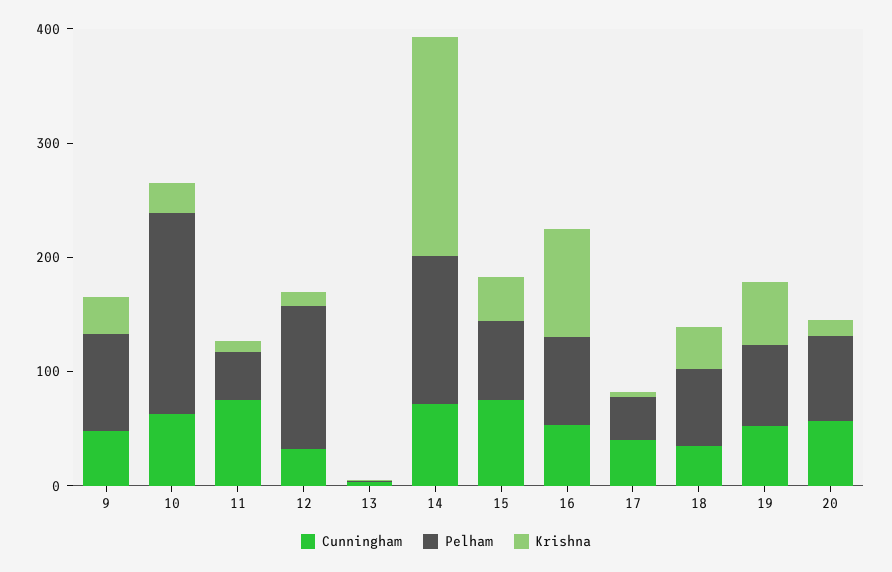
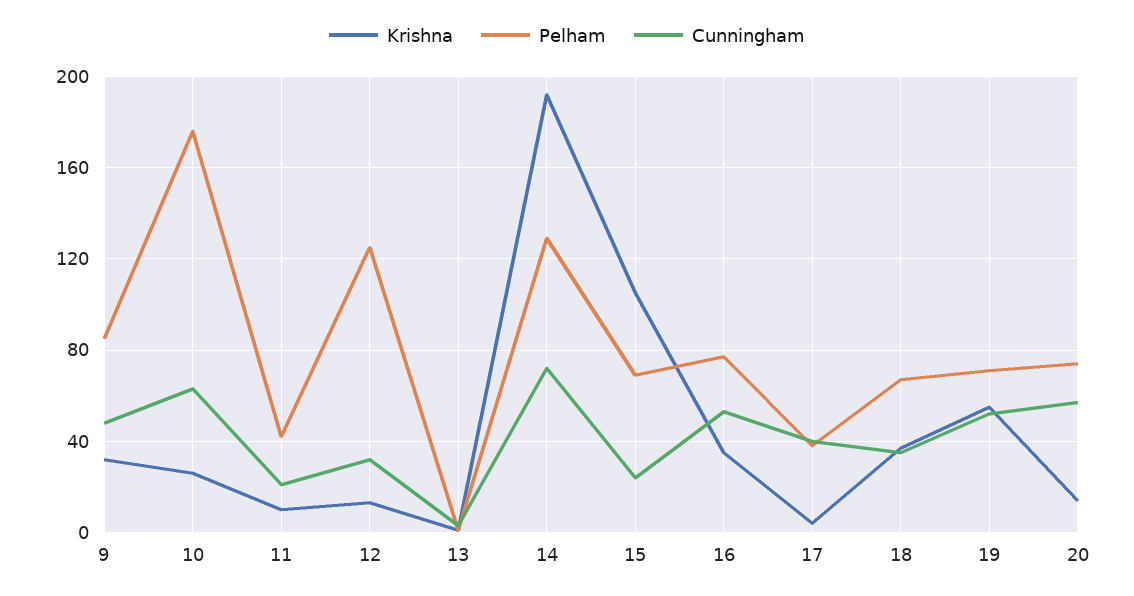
  {
    "Cunningham": {
      "9": 50,
      "10": 65,
-     "11": 80,
+     "11": 20,
      "12": 30,
      "13": 5,
      "14": 70,
-     "15": 80,
+     "15": 25,
      "16": 55,
      "17": 40,
      "18": 35,
      "19": 50,
      "20": 55
    },
    "Pelham": {
      "9": 85,
      "10": 175,
      "11": 40,
      "12": 125,
      "13": 0,
      "14": 130,
      "15": 70,
      "16": 75,
      "17": 40,
      "18": 65,
      "19": 70,
      "20": 75
    },
    "Krishna": {
      "9": 30,
      "10": 25,
      "11": 10,
      "12": 15,
      "13": 0,
      "14": 190,
-     "15": 40,
+     "15": 105,
-     "16": 100,
+     "16": 35,
      "17": 5,
      "18": 35,
      "19": 55,
      "20": 15
    }
  }

